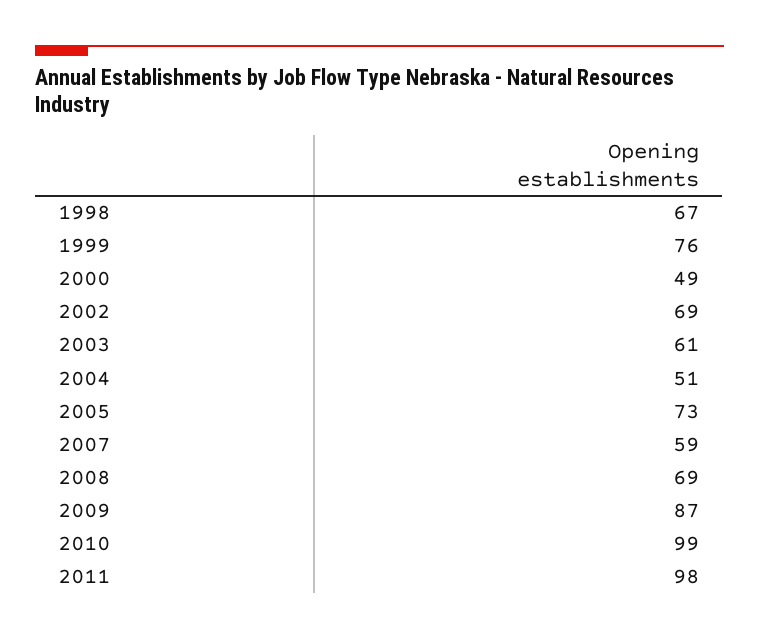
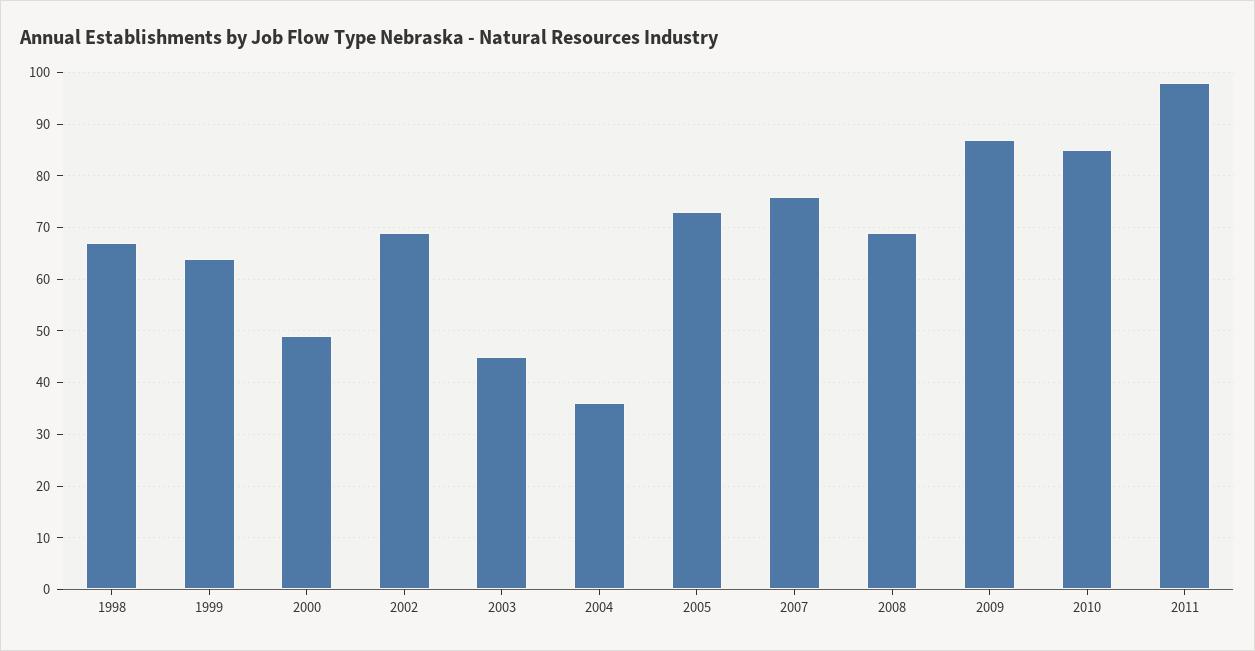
  {
    "1998": 67,
-   "1999": 76,
+   "1999": 65,
    "2000": 49,
    "2002": 69,
-   "2003": 61,
+   "2003": 45,
-   "2004": 51,
+   "2004": 35,
    "2005": 73,
-   "2007": 59,
+   "2007": 75,
    "2008": 69,
    "2009": 87,
-   "2010": 99,
+   "2010": 85,
    "2011": 98
  }

